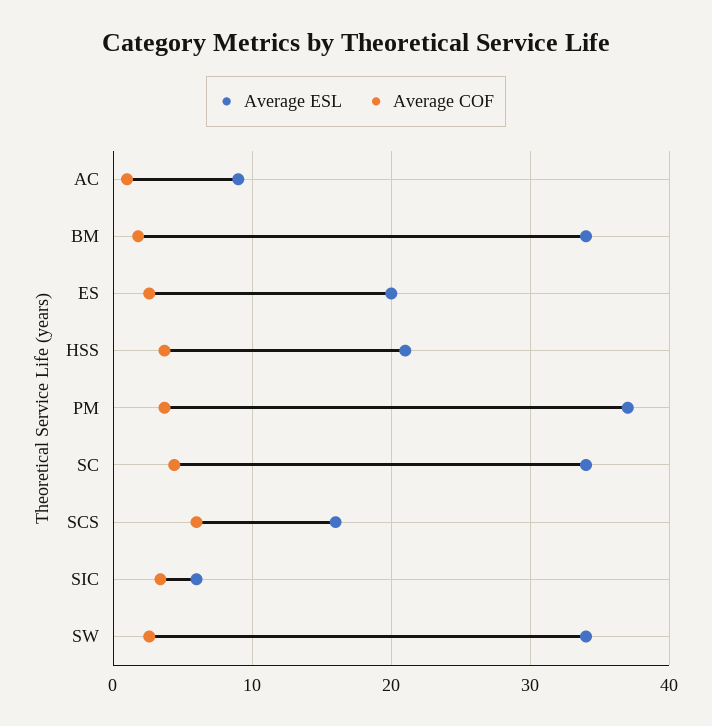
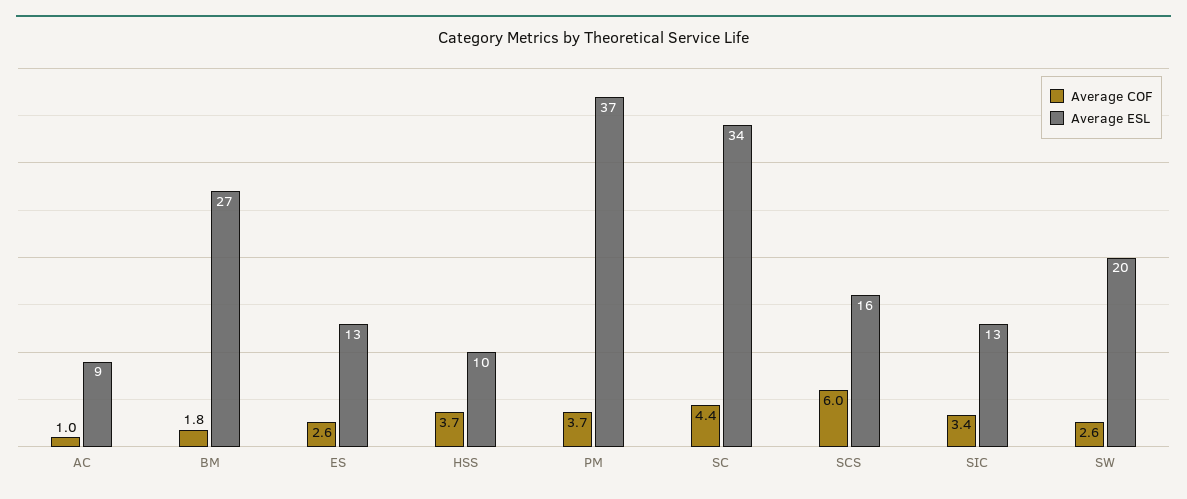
  {
    "Average ESL": {
      "AC": 9,
-     "BM": 34,
+     "BM": 27,
-     "ES": 20,
+     "ES": 13,
-     "HSS": 21,
+     "HSS": 10,
      "PM": 37,
      "SC": 34,
      "SCS": 16,
-     "SIC": 6,
+     "SIC": 13,
-     "SW": 34
+     "SW": 20
    },
    "Average COF": {
      "AC": 1,
      "BM": 1.8,
      "ES": 2.6,
      "HSS": 3.7,
      "PM": 3.7,
      "SC": 4.4,
      "SCS": 6,
      "SIC": 3.4,
      "SW": 2.6
    }
  }

